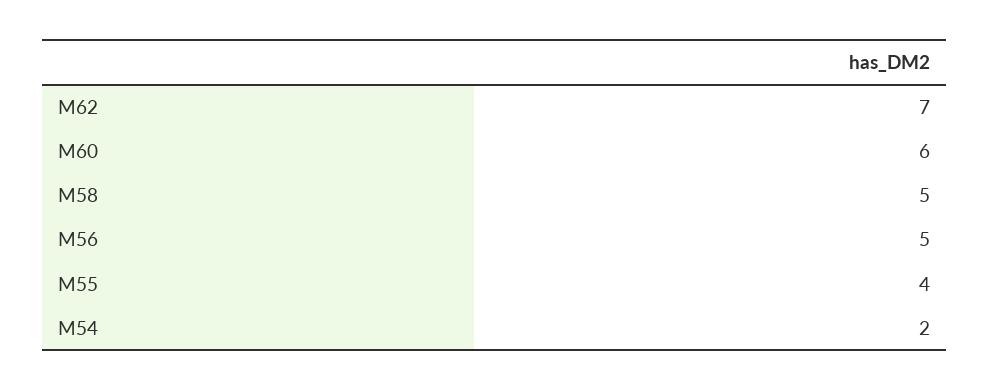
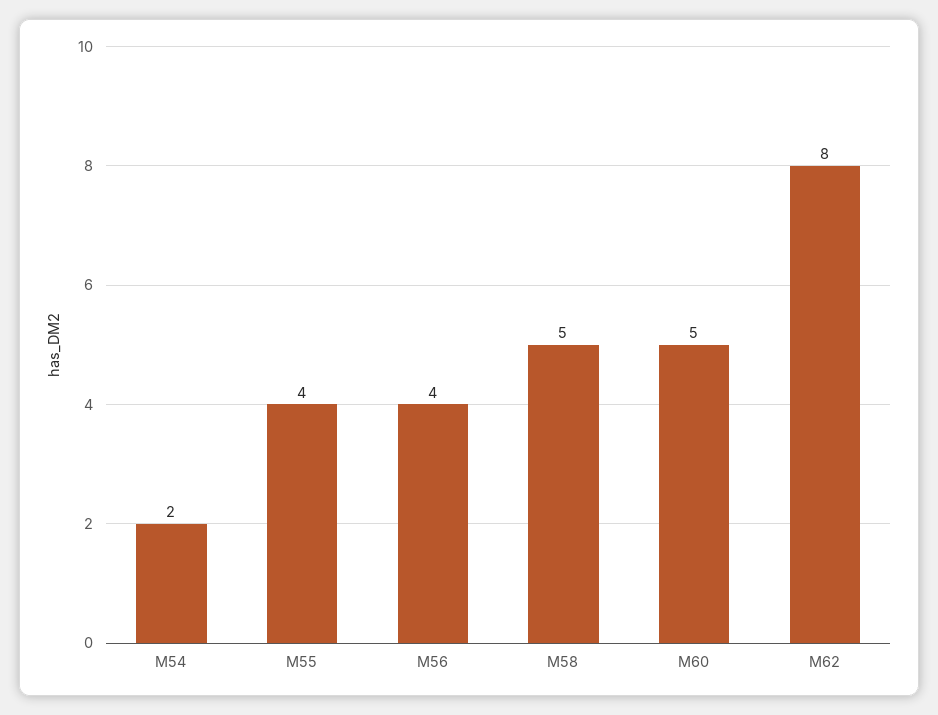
  {
-   "M62": 7,
+   "M62": 8,
-   "M60": 6,
+   "M60": 5,
    "M58": 5,
-   "M56": 5,
+   "M56": 4,
    "M55": 4,
    "M54": 2
  }

